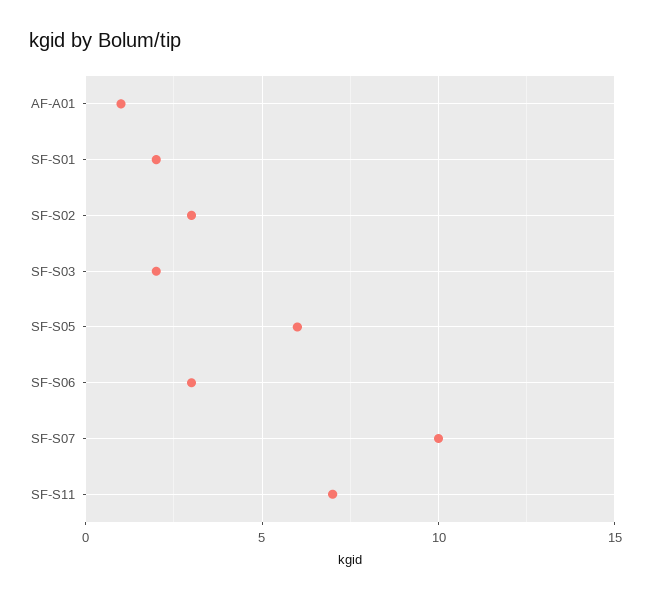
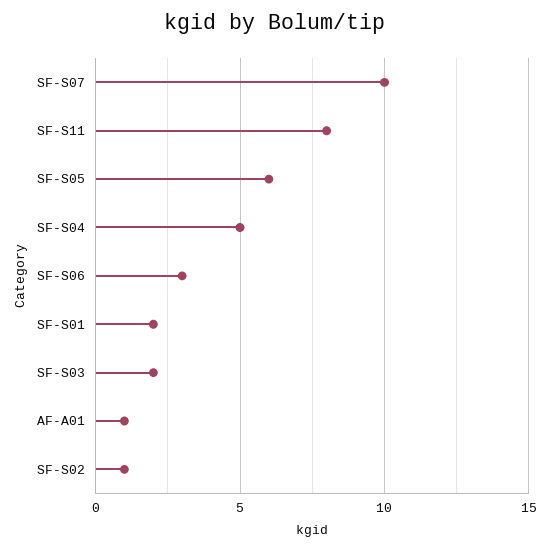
  {
    "AF-A01": 1,
    "SF-S01": 2,
-   "SF-S02": 3,
+   "SF-S02": 1,
    "SF-S03": 2,
    "SF-S05": 6,
    "SF-S06": 3,
    "SF-S07": 10,
-   "SF-S11": 7
+   "SF-S11": 8,
+   "SF-S04": 5
  }

